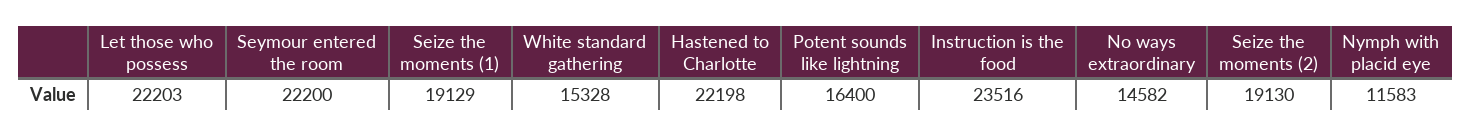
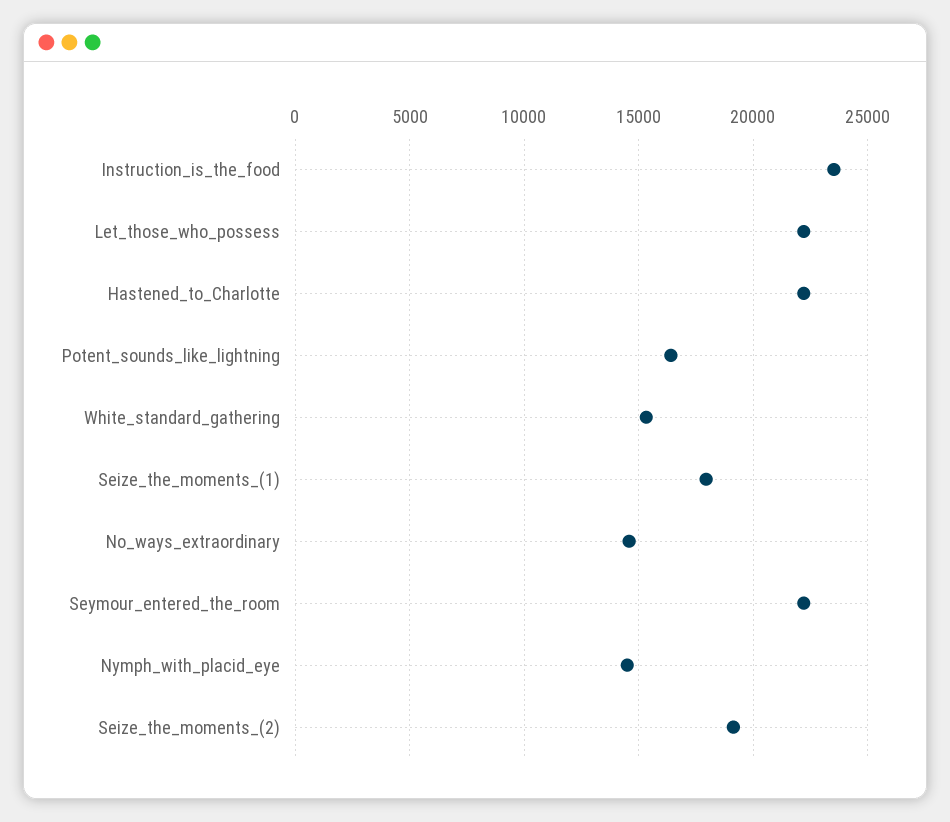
  {
    "Let those who possess": 22203,
    "Seymour entered the room": 22200,
-   "Seize the moments (1)": 19129,
+   "Seize the moments (1)": 18000,
    "White standard gathering": 15328,
    "Hastened to Charlotte": 22198,
    "Potent sounds like lightning": 16400,
    "Instruction is the food": 23516,
    "No ways extraordinary": 14582,
    "Seize the moments (2)": 19130,
-   "Nymph with placid eye": 11583
+   "Nymph with placid eye": 14500
  }

